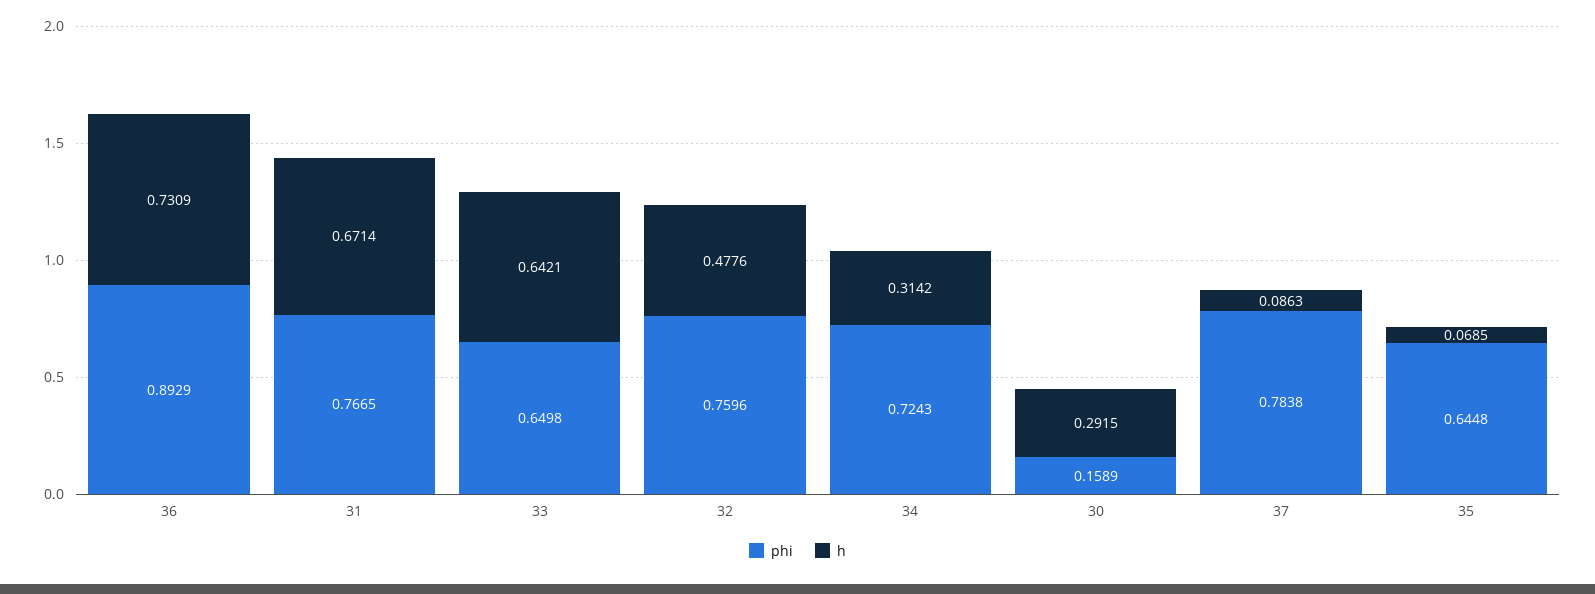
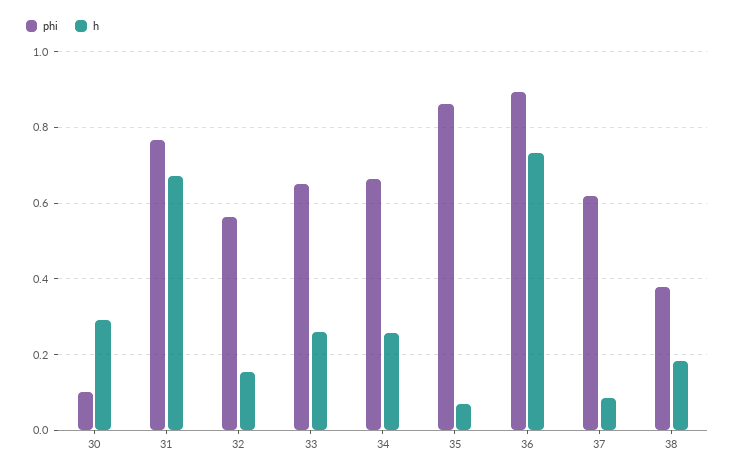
  {
    "phi": {
      "36": 0.8929,
      "31": 0.7665,
      "33": 0.6498,
-     "32": 0.7596,
+     "32": 0.56,
-     "34": 0.7243,
+     "34": 0.66,
-     "30": 0.1589,
+     "30": 0.1,
-     "37": 0.7838,
+     "37": 0.62,
-     "35": 0.6448
+     "35": 0.86,
+     "38": 0.38
    },
    "h": {
      "36": 0.7309,
      "31": 0.6714,
-     "33": 0.6421,
+     "33": 0.26,
-     "32": 0.4776,
+     "32": 0.16,
-     "34": 0.3142,
+     "34": 0.26,
      "30": 0.2915,
      "37": 0.0863,
-     "35": 0.0685
+     "35": 0.0685,
+     "38": 0.18
    }
  }

